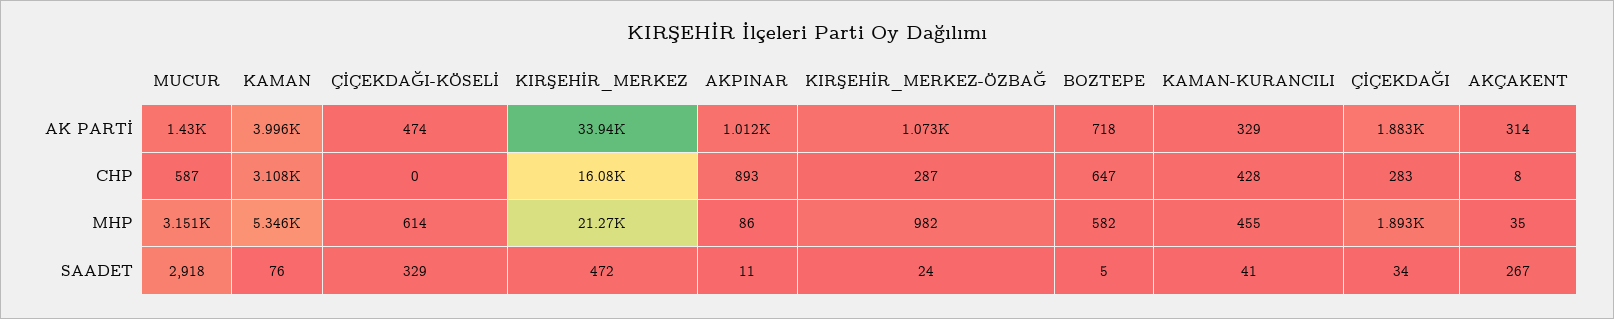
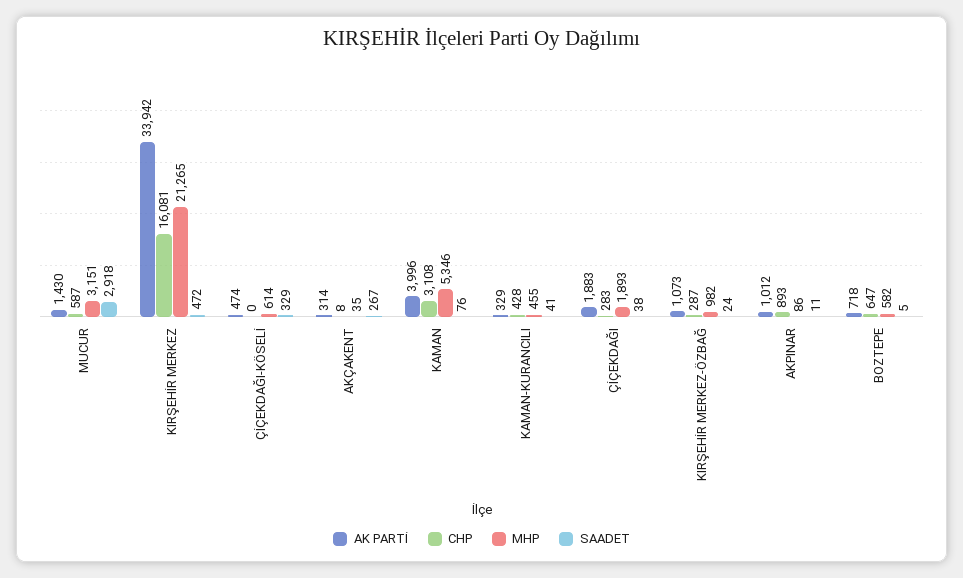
  {
    "AK PARTİ": {
      "MUCUR": 1430,
      "KAMAN": 3996,
      "ÇİÇEKDAĞI-KÖSELİ": 474,
      "KIRŞEHİR_MERKEZ": 33942,
      "AKPINAR": 1012,
      "KIRŞEHİR_MERKEZ-ÖZBAĞ": 1073,
      "BOZTEPE": 718,
      "KAMAN-KURANCILI": 329,
      "ÇİÇEKDAĞI": 1883,
      "AKÇAKENT": 314
    },
    "CHP": {
      "MUCUR": 587,
      "KAMAN": 3108,
      "ÇİÇEKDAĞI-KÖSELİ": 0,
      "KIRŞEHİR_MERKEZ": 16081,
      "AKPINAR": 893,
      "KIRŞEHİR_MERKEZ-ÖZBAĞ": 287,
      "BOZTEPE": 647,
      "KAMAN-KURANCILI": 428,
      "ÇİÇEKDAĞI": 283,
      "AKÇAKENT": 8
    },
    "MHP": {
      "MUCUR": 3151,
      "KAMAN": 5346,
      "ÇİÇEKDAĞI-KÖSELİ": 614,
      "KIRŞEHİR_MERKEZ": 21265,
      "AKPINAR": 86,
      "KIRŞEHİR_MERKEZ-ÖZBAĞ": 982,
      "BOZTEPE": 582,
      "KAMAN-KURANCILI": 455,
      "ÇİÇEKDAĞI": 1893,
      "AKÇAKENT": 35
    },
    "SAADET": {
      "MUCUR": 2918,
      "KAMAN": 76,
      "ÇİÇEKDAĞI-KÖSELİ": 329,
      "KIRŞEHİR_MERKEZ": 472,
      "AKPINAR": 11,
      "KIRŞEHİR_MERKEZ-ÖZBAĞ": 24,
      "BOZTEPE": 5,
      "KAMAN-KURANCILI": 41,
-     "ÇİÇEKDAĞI": 34,
+     "ÇİÇEKDAĞI": 38,
      "AKÇAKENT": 267
    }
  }

